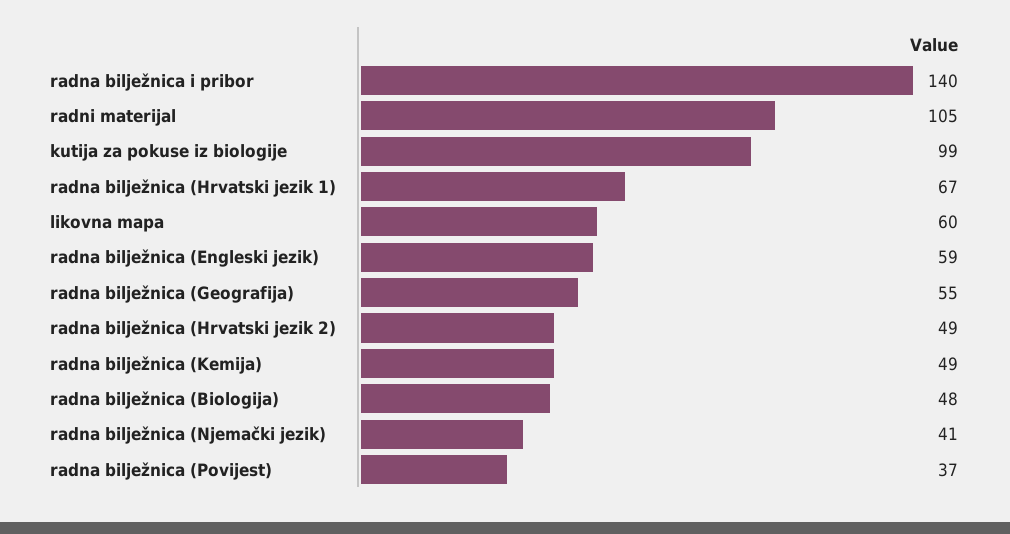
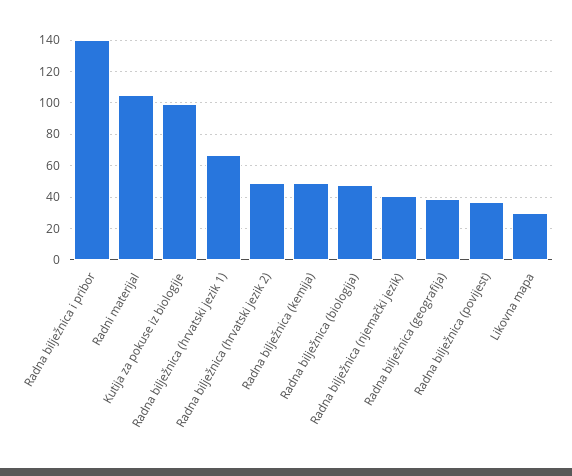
  {
    "radna bilježnica i pribor": 140,
    "radni materijal": 105,
    "kutija za pokuse iz biologije": 99,
    "radna bilježnica (Hrvatski jezik 1)": 67,
-   "likovna mapa": 60,
+   "likovna mapa": 30,
-   "radna bilježnica (Engleski jezik)": 59,
-   "radna bilježnica (Geografija)": 55,
+   "radna bilježnica (Geografija)": 40,
    "radna bilježnica (Hrvatski jezik 2)": 49,
    "radna bilježnica (Kemija)": 49,
    "radna bilježnica (Biologija)": 48,
    "radna bilježnica (Njemački jezik)": 41,
    "radna bilježnica (Povijest)": 37
  }

